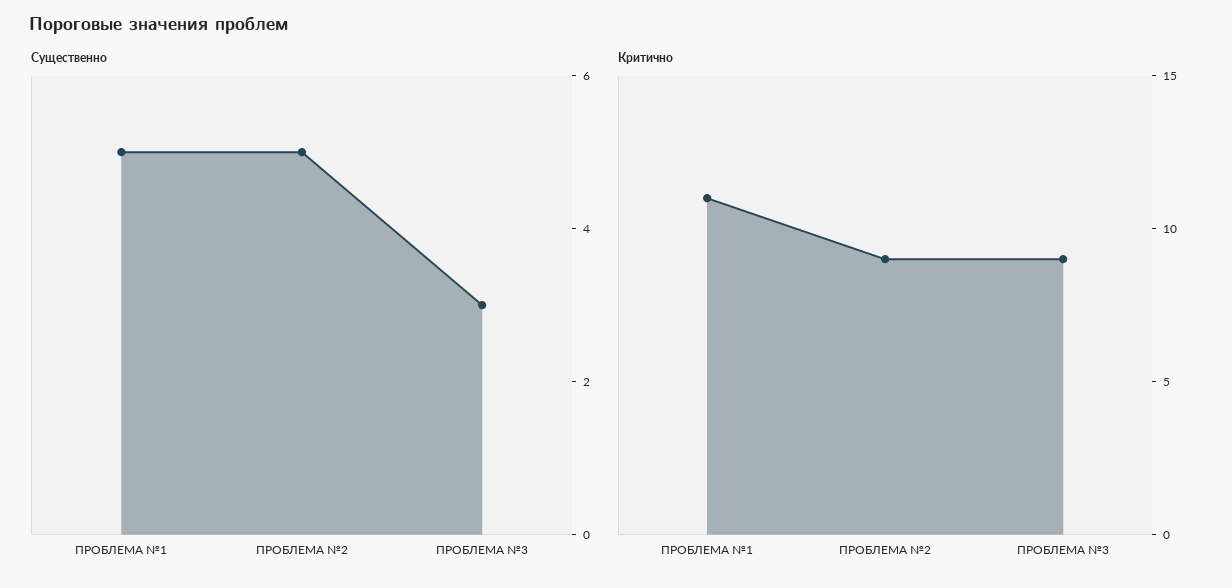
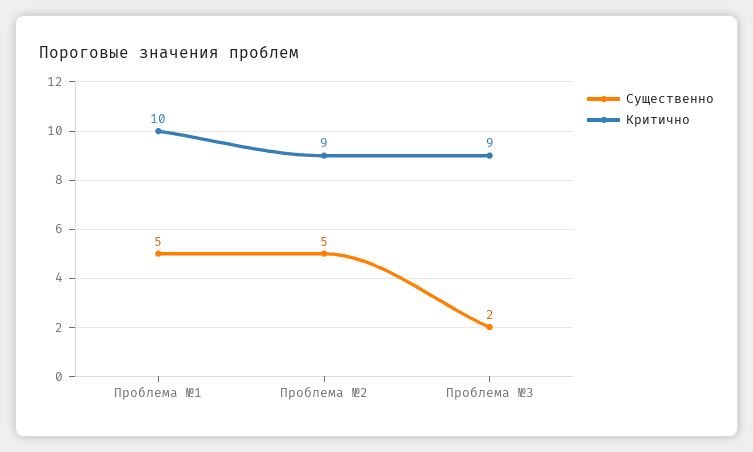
  {
    "Существенно": {
      "ПРОБЛЕМА №1": 5,
      "ПРОБЛЕМА №2": 5,
-     "ПРОБЛЕМА №3": 3
+     "ПРОБЛЕМА №3": 2
    },
    "Критично": {
-     "ПРОБЛЕМА №1": 11,
+     "ПРОБЛЕМА №1": 10,
      "ПРОБЛЕМА №2": 9,
      "ПРОБЛЕМА №3": 9
    }
  }

